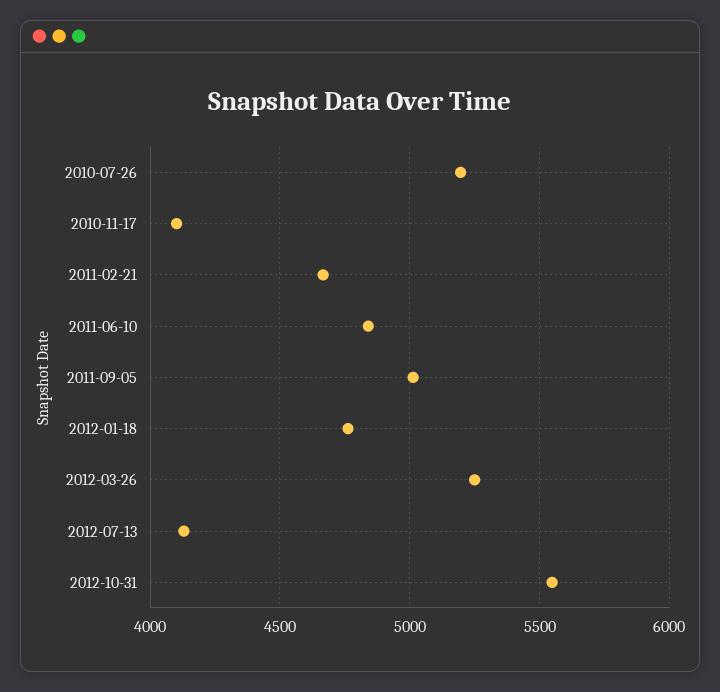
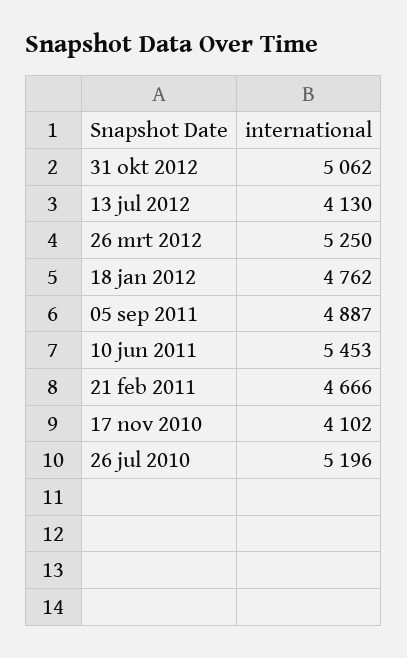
  {
    "2010-07-26": 5196,
    "2010-11-17": 4102,
    "2011-02-21": 4666,
-   "2011-06-10": 4850,
+   "2011-06-10": 5453,
-   "2011-09-05": 5000,
+   "2011-09-05": 4887,
    "2012-01-18": 4762,
    "2012-03-26": 5250,
    "2012-07-13": 4130,
-   "2012-10-31": 5550
+   "2012-10-31": 5062
  }

